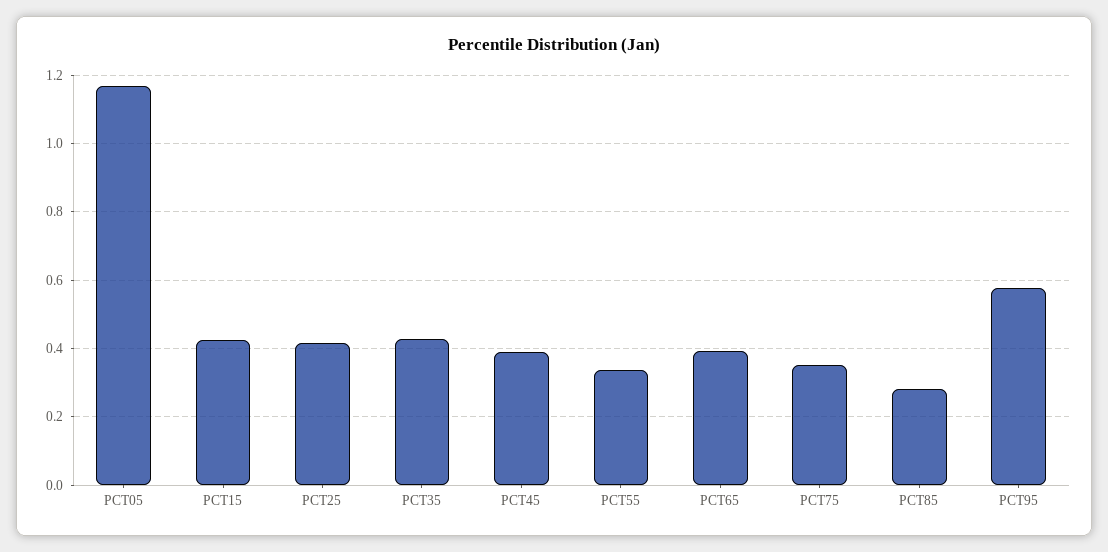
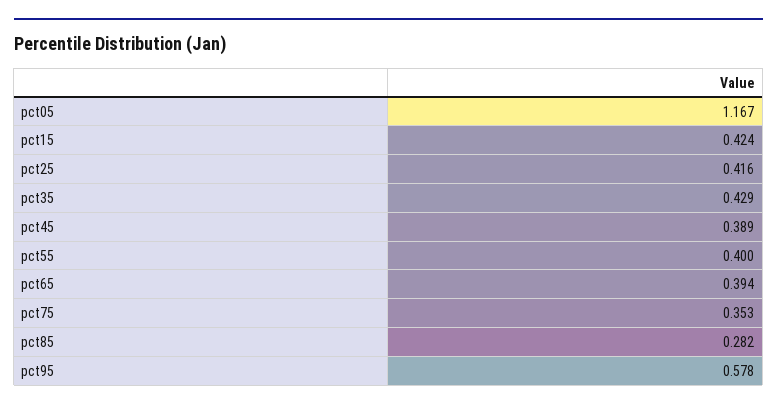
  {
    "PCT05": 1.167,
    "PCT15": 0.424,
    "PCT25": 0.416,
    "PCT35": 0.429,
    "PCT45": 0.389,
-   "PCT55": 0.34,
+   "PCT55": 0.4,
    "PCT65": 0.394,
    "PCT75": 0.353,
    "PCT85": 0.282,
    "PCT95": 0.578
  }

